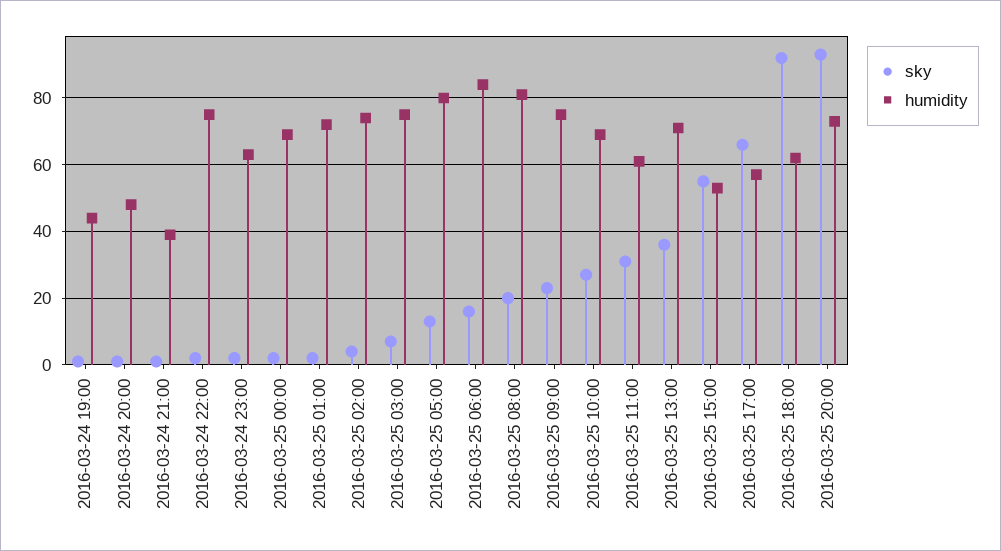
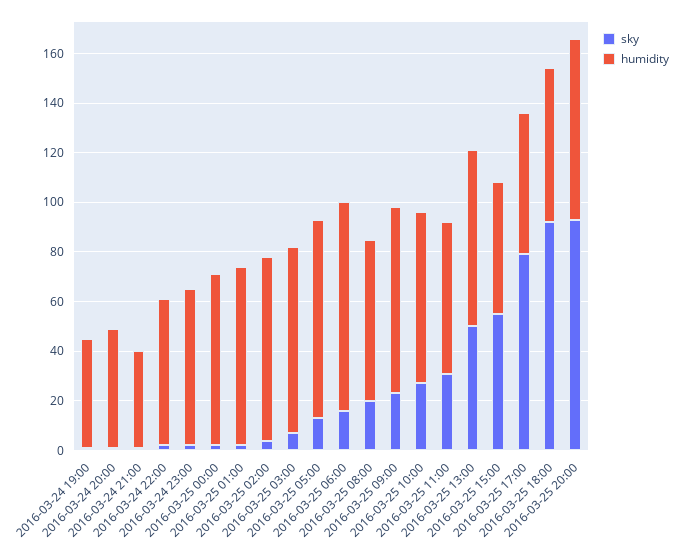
  {
    "sky": {
      "2016-03-24 19:00": 0,
      "2016-03-24 20:00": 0,
      "2016-03-24 21:00": 0,
      "2016-03-24 22:00": 0,
      "2016-03-24 23:00": 0,
      "2016-03-25 00:00": 0,
      "2016-03-25 01:00": 0,
      "2016-03-25 02:00": 5,
      "2016-03-25 03:00": 5,
      "2016-03-25 05:00": 15,
      "2016-03-25 06:00": 15,
      "2016-03-25 08:00": 20,
      "2016-03-25 09:00": 25,
      "2016-03-25 10:00": 25,
      "2016-03-25 11:00": 30,
-     "2016-03-25 13:00": 35,
+     "2016-03-25 13:00": 50,
      "2016-03-25 15:00": 55,
-     "2016-03-25 17:00": 65,
+     "2016-03-25 17:00": 80,
      "2016-03-25 18:00": 90,
      "2016-03-25 20:00": 95
    },
    "humidity": {
      "2016-03-24 19:00": 45,
      "2016-03-24 20:00": 50,
      "2016-03-24 21:00": 40,
-     "2016-03-24 22:00": 75,
+     "2016-03-24 22:00": 60,
      "2016-03-24 23:00": 65,
      "2016-03-25 00:00": 70,
      "2016-03-25 01:00": 70,
      "2016-03-25 02:00": 75,
      "2016-03-25 03:00": 75,
      "2016-03-25 05:00": 80,
      "2016-03-25 06:00": 85,
-     "2016-03-25 08:00": 80,
+     "2016-03-25 08:00": 65,
      "2016-03-25 09:00": 75,
      "2016-03-25 10:00": 70,
      "2016-03-25 11:00": 60,
      "2016-03-25 13:00": 70,
      "2016-03-25 15:00": 55,
      "2016-03-25 17:00": 55,
      "2016-03-25 18:00": 60,
      "2016-03-25 20:00": 75
    }
  }

